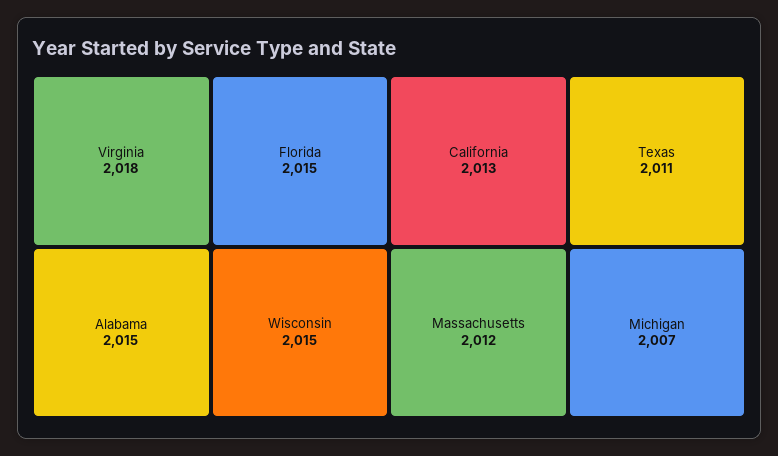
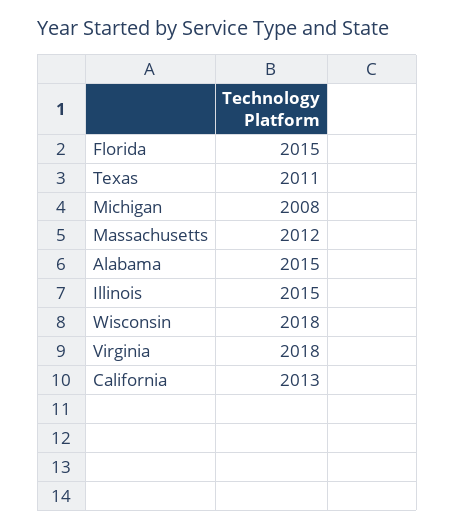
  {
    "Virginia": 2018,
    "Alabama": 2015,
    "Florida": 2015,
-   "Wisconsin": 2015,
+   "Wisconsin": 2018,
    "California": 2013,
    "Massachusetts": 2012,
    "Texas": 2011,
-   "Michigan": 2007
+   "Michigan": 2008,
+   "Illinois": 2015
  }

